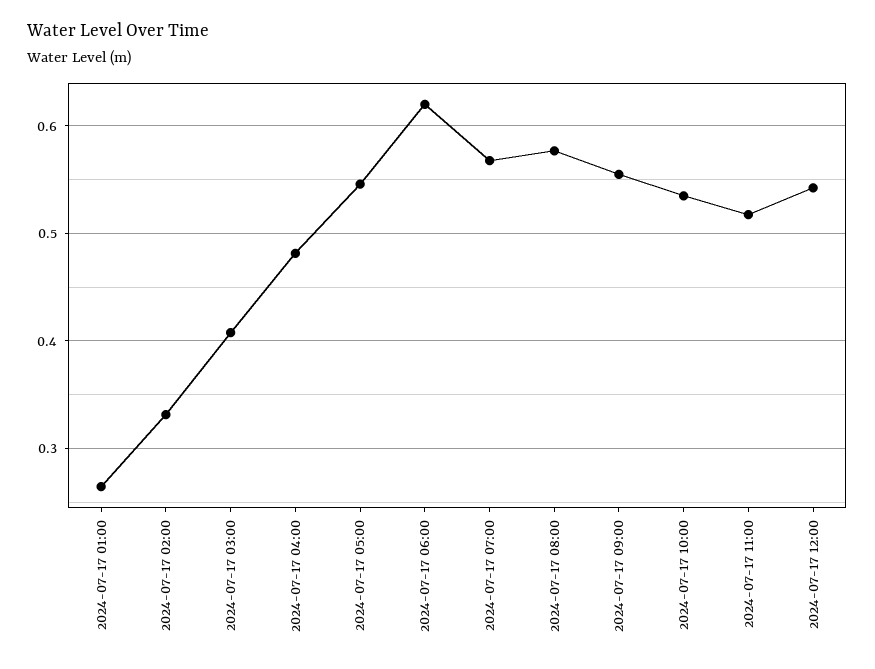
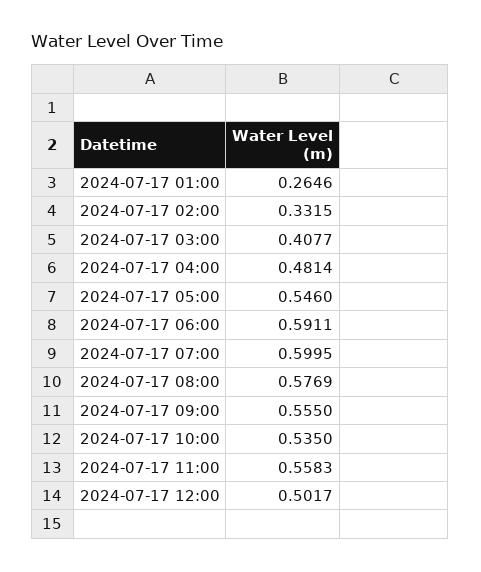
  {
    "2024-07-17 01:00": 0.2646,
    "2024-07-17 02:00": 0.3315,
    "2024-07-17 03:00": 0.4077,
    "2024-07-17 04:00": 0.4814,
    "2024-07-17 05:00": 0.546,
-   "2024-07-17 06:00": 0.62,
+   "2024-07-17 06:00": 0.5911,
-   "2024-07-17 07:00": 0.57,
+   "2024-07-17 07:00": 0.5995,
    "2024-07-17 08:00": 0.5769,
    "2024-07-17 09:00": 0.555,
    "2024-07-17 10:00": 0.535,
-   "2024-07-17 11:00": 0.52,
+   "2024-07-17 11:00": 0.5583,
-   "2024-07-17 12:00": 0.54
+   "2024-07-17 12:00": 0.5017
  }

